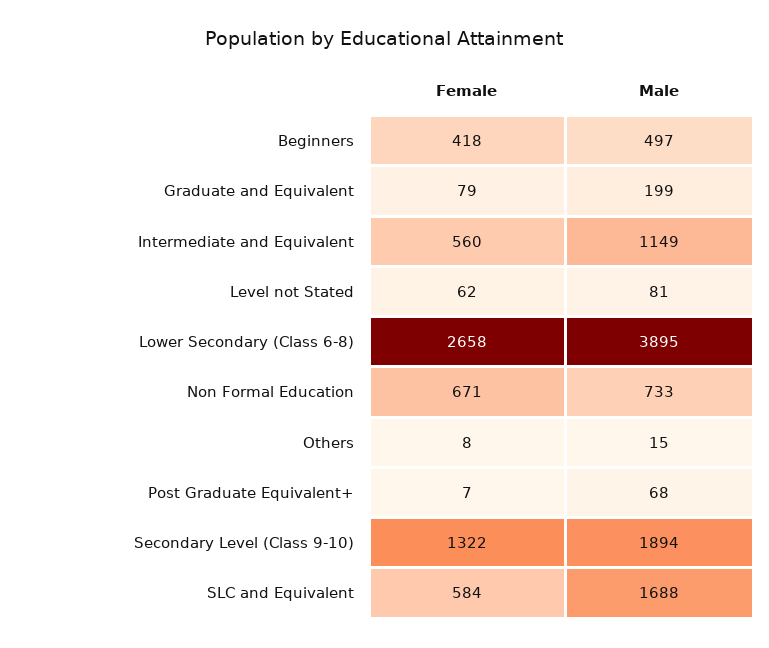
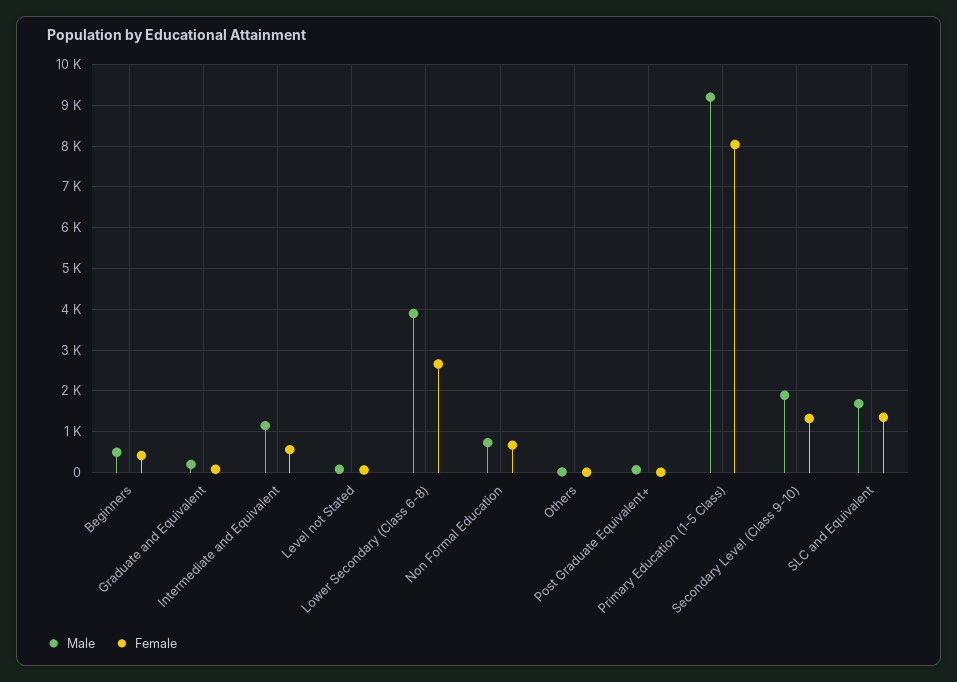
  {
    "Female": {
      "Beginners": 418,
      "Graduate and Equivalent": 79,
      "Intermediate and Equivalent": 560,
      "Level not Stated": 62,
      "Lower Secondary (Class 6-8)": 2658,
      "Non Formal Education": 671,
      "Others": 8,
      "Post Graduate Equivalent+": 7,
      "Secondary Level (Class 9-10)": 1322,
-     "SLC and Equivalent": 584
+     "SLC and Equivalent": 1400,
+     "Primary Education (1-5 Class)": 8000
    },
    "Male": {
      "Beginners": 497,
      "Graduate and Equivalent": 199,
      "Intermediate and Equivalent": 1149,
      "Level not Stated": 81,
      "Lower Secondary (Class 6-8)": 3895,
      "Non Formal Education": 733,
      "Others": 15,
      "Post Graduate Equivalent+": 68,
      "Secondary Level (Class 9-10)": 1894,
-     "SLC and Equivalent": 1688
+     "SLC and Equivalent": 1688,
+     "Primary Education (1-5 Class)": 9200
    }
  }

